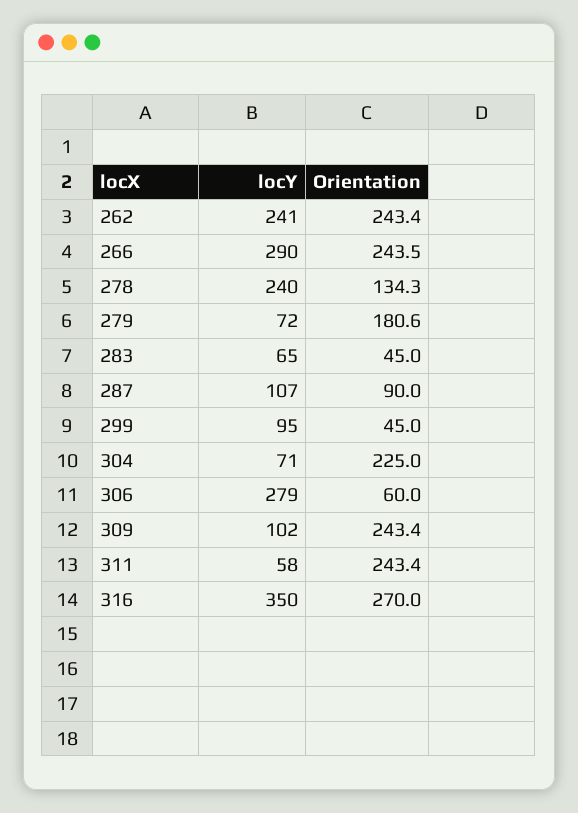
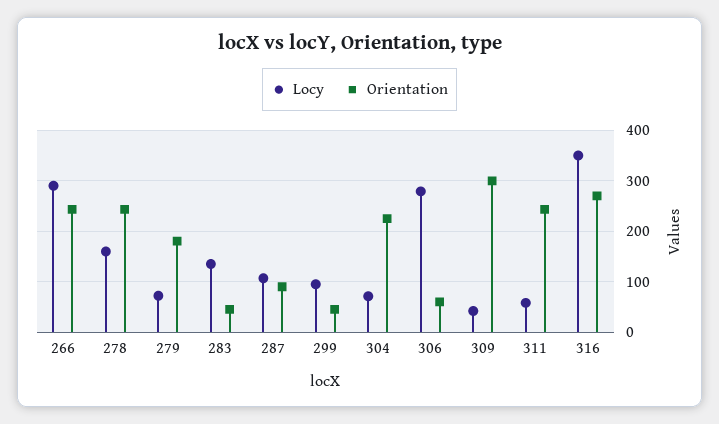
  {
    "locY": {
-     "262": 241,
      "266": 290,
-     "278": 240,
+     "278": 160,
      "279": 72,
-     "283": 65,
+     "283": 140,
      "287": 107,
      "299": 95,
      "304": 71,
      "306": 279,
-     "309": 102,
+     "309": 40,
      "311": 58,
      "316": 350
    },
    "Orientation": {
-     "262": 243.4,
      "266": 243.5,
-     "278": 134.3,
+     "278": 240,
      "279": 180.6,
      "283": 45,
      "287": 90,
      "299": 45,
      "304": 225,
      "306": 60,
-     "309": 243.4,
+     "309": 300,
      "311": 243.4,
      "316": 270
    }
  }

